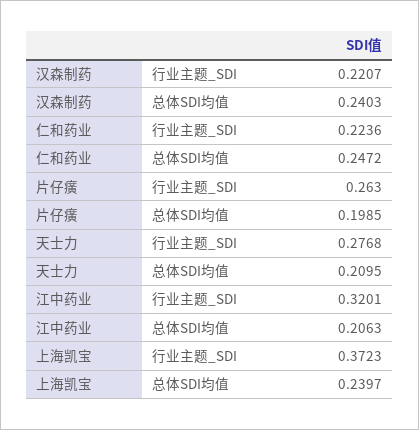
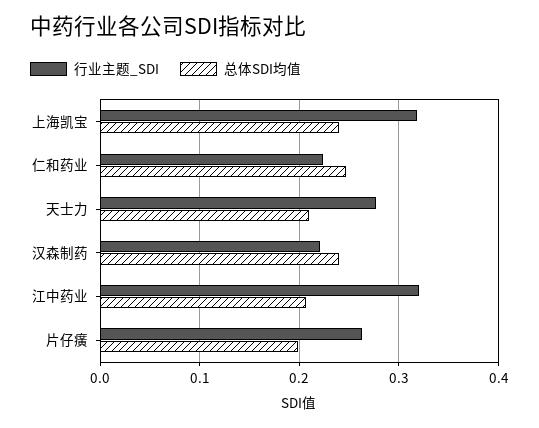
  {
    "行业主题_SDI": {
      "汉森制药": 0.2207,
      "仁和药业": 0.2236,
      "片仔癀": 0.263,
      "天士力": 0.2768,
      "江中药业": 0.3201,
-     "上海凯宝": 0.3723
+     "上海凯宝": 0.32
    },
    "总体SDI均值": {
      "汉森制药": 0.2403,
      "仁和药业": 0.2472,
      "片仔癀": 0.1985,
      "天士力": 0.2095,
      "江中药业": 0.2063,
      "上海凯宝": 0.2397
    }
  }

